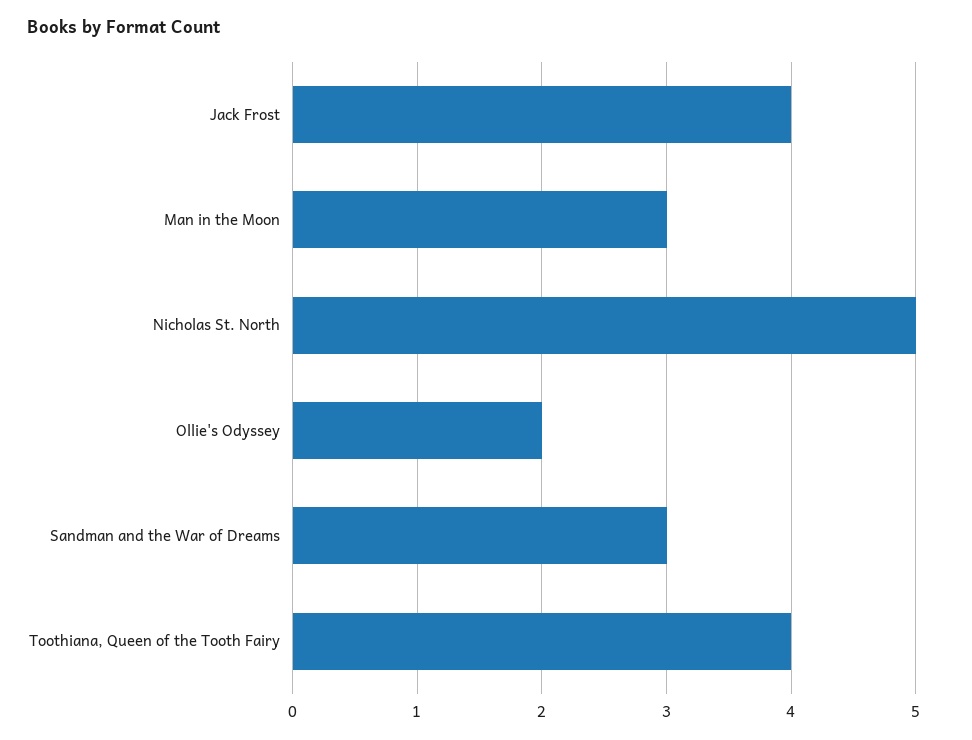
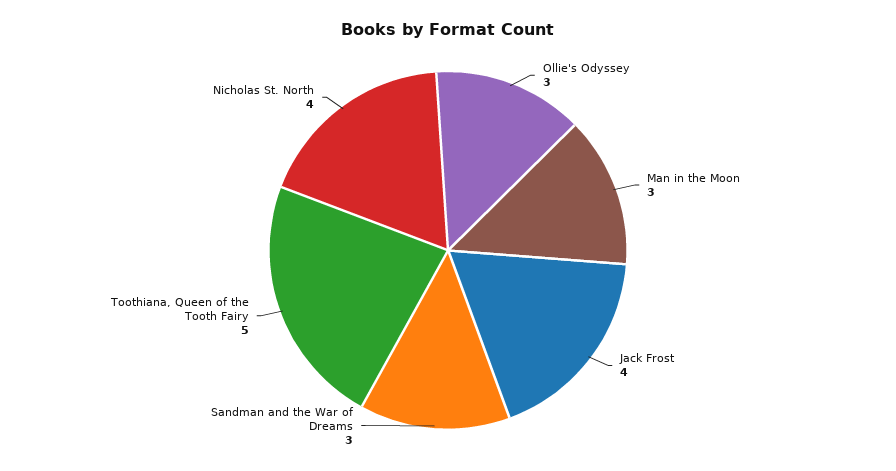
  {
    "Jack Frost": 4,
    "Man in the Moon": 3,
-   "Nicholas St. North": 5,
+   "Nicholas St. North": 4,
-   "Ollie's Odyssey": 2,
+   "Ollie's Odyssey": 3,
    "Sandman and the War of Dreams": 3,
-   "Toothiana, Queen of the Tooth Fairy": 4
+   "Toothiana, Queen of the Tooth Fairy": 5
  }

